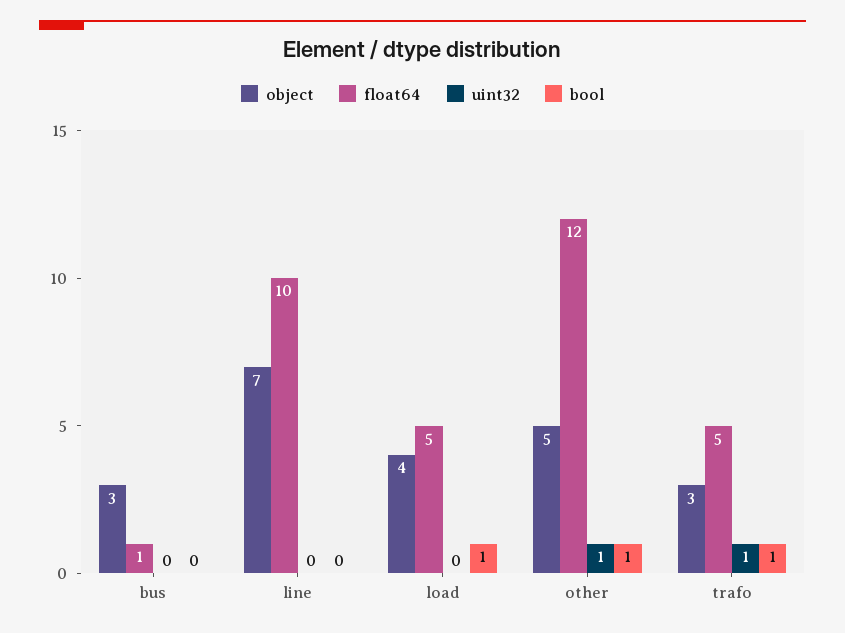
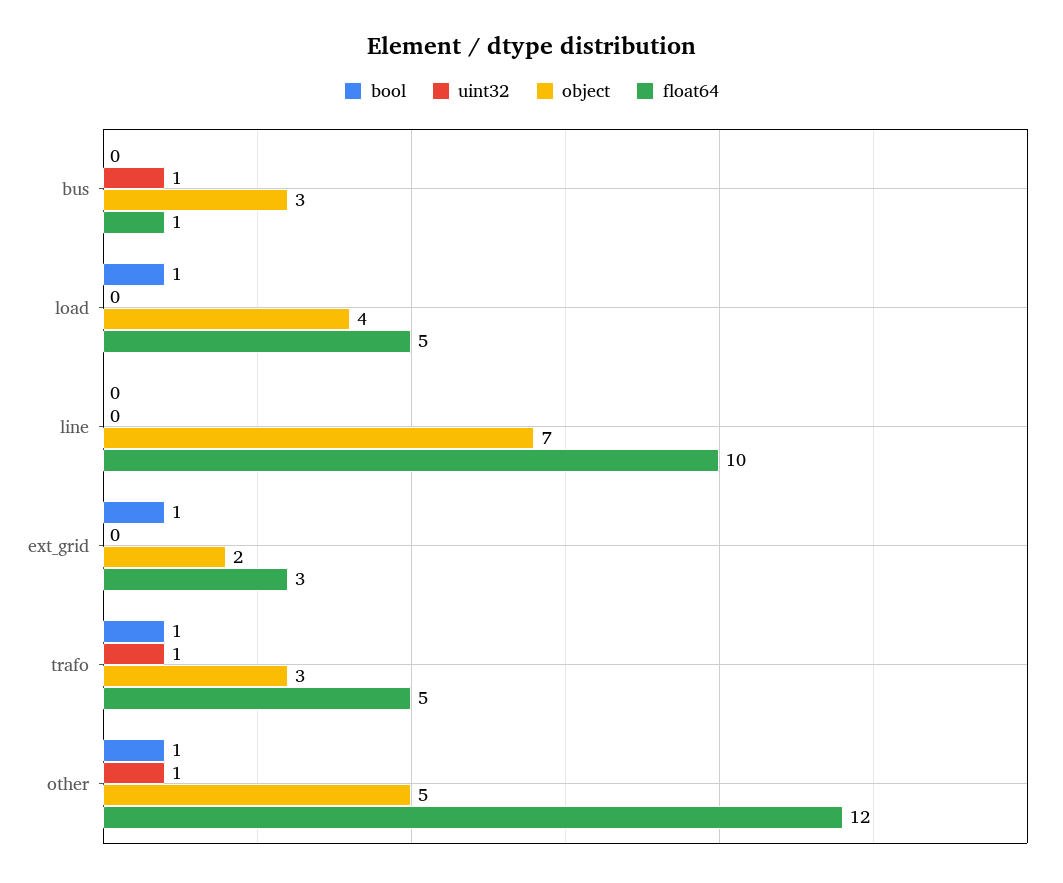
  {
    "object": {
      "bus": 3,
      "line": 7,
      "load": 4,
      "other": 5,
-     "trafo": 3
+     "trafo": 3,
+     "ext_grid": 2
    },
    "float64": {
      "bus": 1,
      "line": 10,
      "load": 5,
      "other": 12,
-     "trafo": 5
+     "trafo": 5,
+     "ext_grid": 3
    },
    "uint32": {
-     "bus": 0,
+     "bus": 1,
      "line": 0,
      "load": 0,
      "other": 1,
-     "trafo": 1
+     "trafo": 1,
+     "ext_grid": 0
    },
    "bool": {
      "bus": 0,
      "line": 0,
      "load": 1,
      "other": 1,
-     "trafo": 1
+     "trafo": 1,
+     "ext_grid": 1
    }
  }

